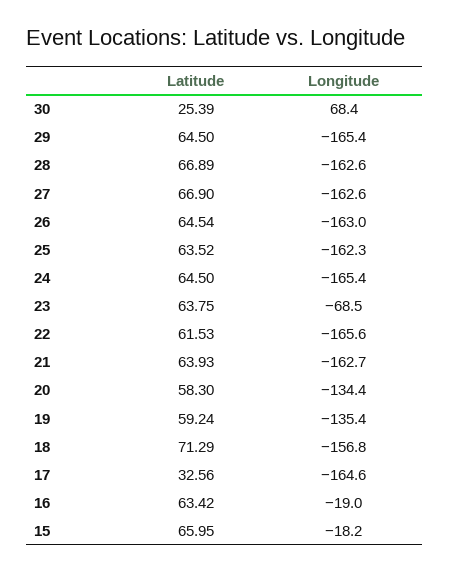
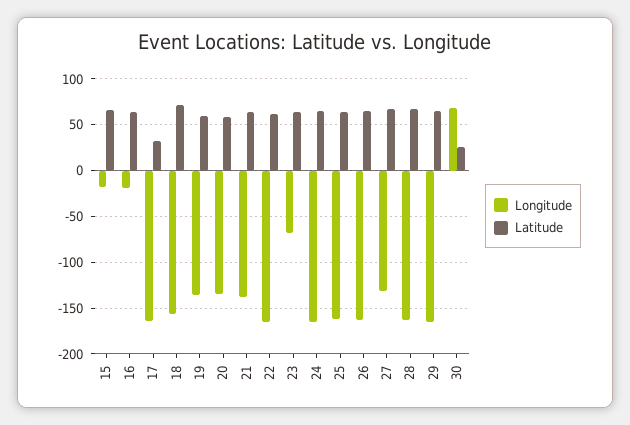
  {
    "Latitude": {
      "30": 25.39,
      "29": 64.5,
      "28": 66.89,
      "27": 66.9,
      "26": 64.54,
      "25": 63.52,
      "24": 64.5,
      "23": 63.75,
      "22": 61.53,
      "21": 63.93,
      "20": 58.3,
      "19": 59.24,
      "18": 71.29,
      "17": 32.56,
      "16": 63.42,
      "15": 65.95
    },
    "Longitude": {
      "30": 68.4,
      "29": -165.4,
      "28": -162.6,
-     "27": -162.6,
+     "27": -130,
      "26": -163,
      "25": -162.3,
      "24": -165.4,
      "23": -68.5,
      "22": -165.6,
-     "21": -162.7,
+     "21": -140,
      "20": -134.4,
      "19": -135.4,
      "18": -156.8,
      "17": -164.6,
      "16": -19,
      "15": -18.2
    }
  }

